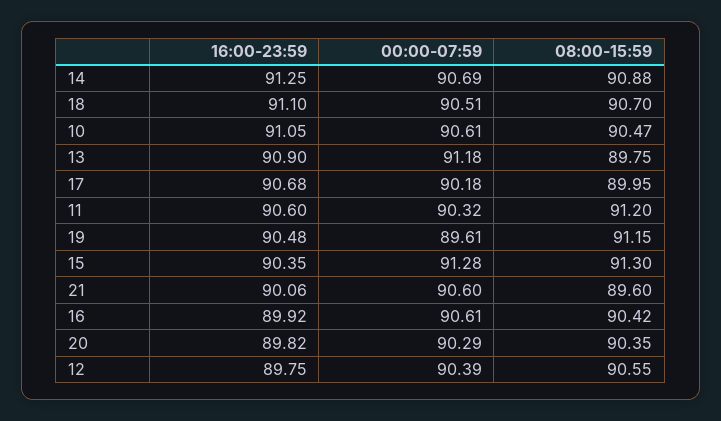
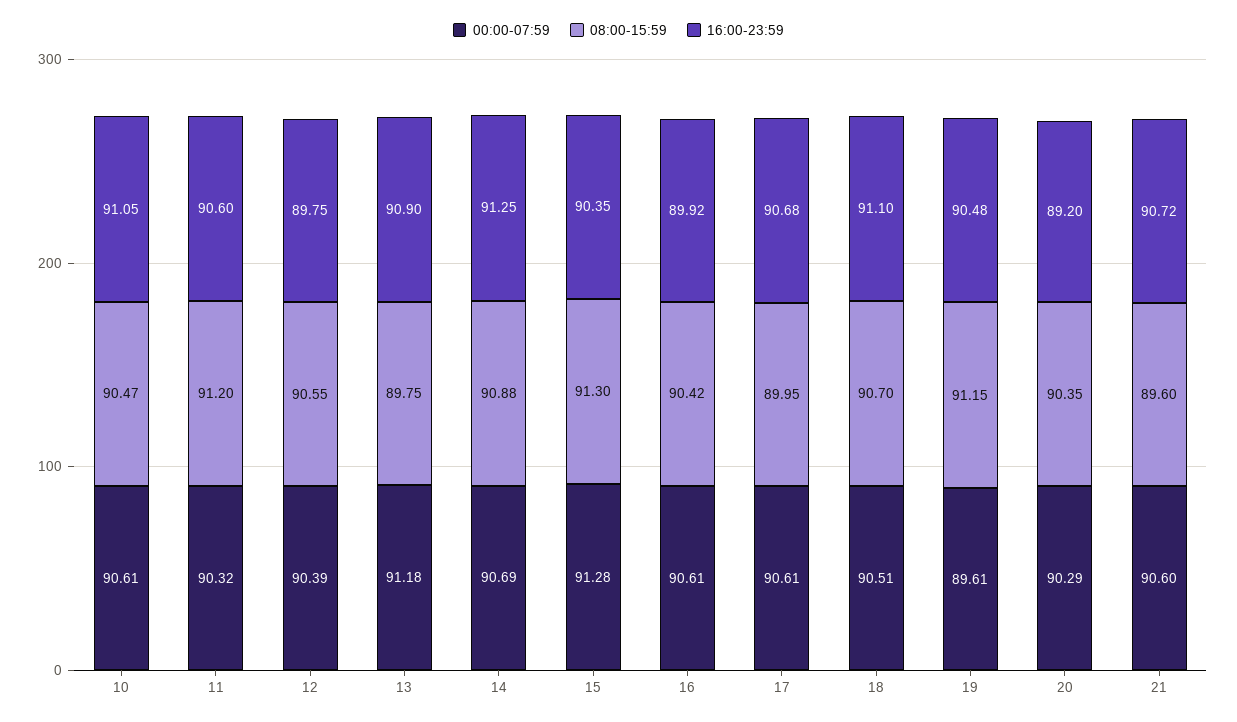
  {
    "16:00-23:59": {
      "14": 91.25,
      "18": 91.1,
      "10": 91.05,
      "13": 90.9,
      "17": 90.68,
      "11": 90.6,
      "19": 90.48,
      "15": 90.35,
-     "21": 90.06,
+     "21": 90.72,
      "16": 89.92,
-     "20": 89.82,
+     "20": 89.2,
      "12": 89.75
    },
    "00:00-07:59": {
      "14": 90.69,
      "18": 90.51,
      "10": 90.61,
      "13": 91.18,
-     "17": 90.18,
+     "17": 90.61,
      "11": 90.32,
      "19": 89.61,
      "15": 91.28,
      "21": 90.6,
      "16": 90.61,
      "20": 90.29,
      "12": 90.39
    },
    "08:00-15:59": {
      "14": 90.88,
      "18": 90.7,
      "10": 90.47,
      "13": 89.75,
      "17": 89.95,
      "11": 91.2,
      "19": 91.15,
      "15": 91.3,
      "21": 89.6,
      "16": 90.42,
      "20": 90.35,
      "12": 90.55
    }
  }

